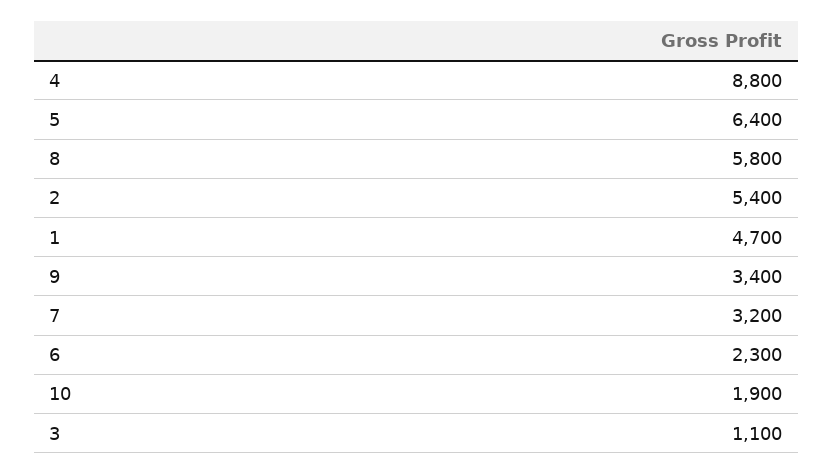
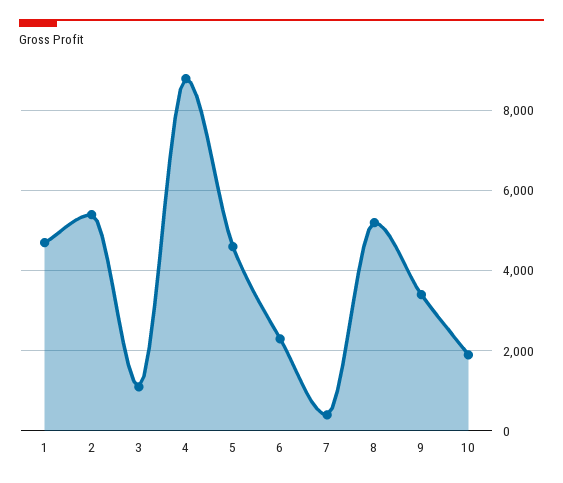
  {
    "4": 8800,
-   "5": 6400,
+   "5": 4600,
-   "8": 5800,
+   "8": 5200,
    "2": 5400,
    "1": 4700,
    "9": 3400,
-   "7": 3200,
+   "7": 400,
    "6": 2300,
    "10": 1900,
    "3": 1100
  }

